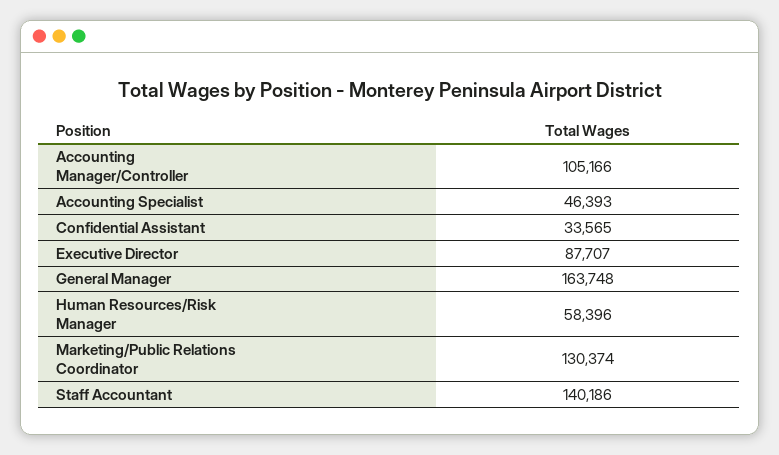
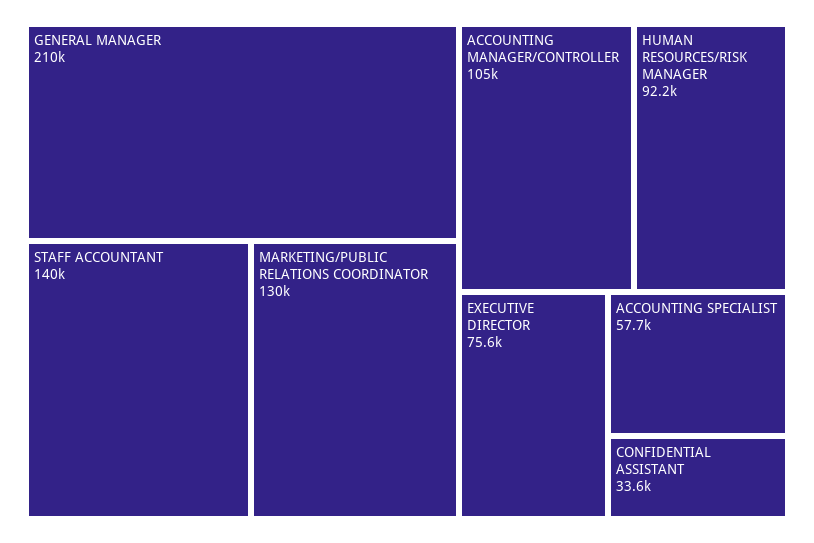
  {
    "Accounting Manager/Controller": 105166,
-   "Accounting Specialist": 46393,
+   "Accounting Specialist": 57700,
    "Confidential Assistant": 33565,
-   "Executive Director": 87707,
+   "Executive Director": 75600,
-   "General Manager": 163748,
+   "General Manager": 210000,
-   "Human Resources/Risk Manager": 58396,
+   "Human Resources/Risk Manager": 92200,
    "Marketing/Public Relations Coordinator": 130374,
    "Staff Accountant": 140186
  }

